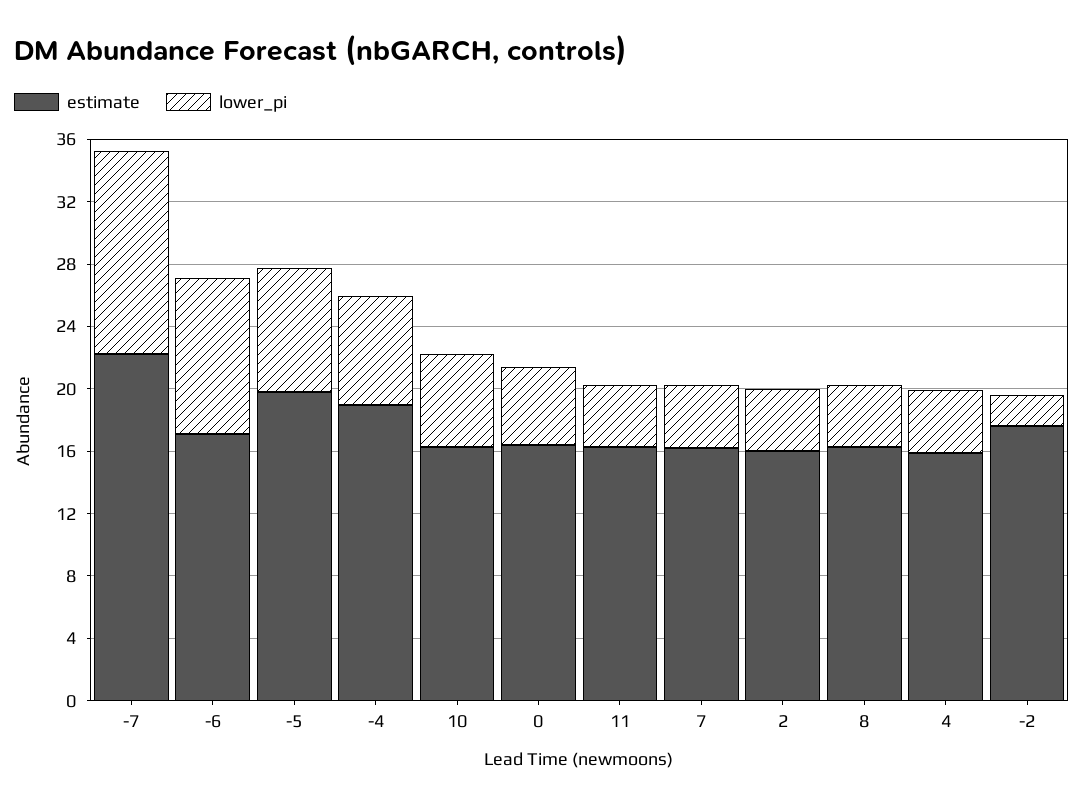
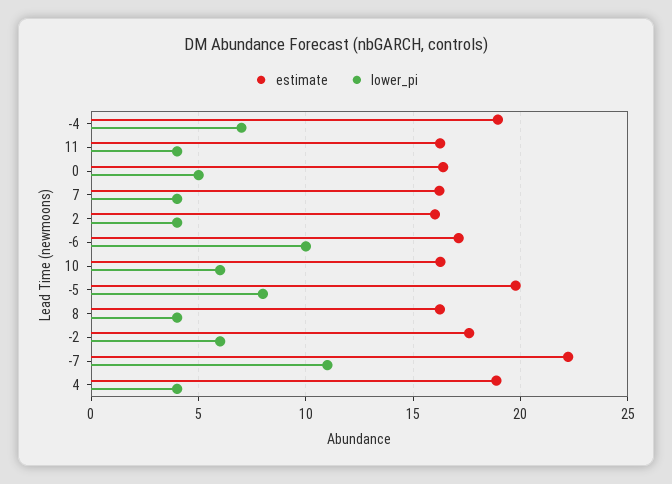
  {
    "estimate": {
      "-7": 22,
      "-6": 17,
      "-5": 20,
      "-4": 19,
      "10": 16.5,
      "0": 16.5,
      "11": 16.5,
      "7": 16,
      "2": 16,
      "8": 16.5,
-     "4": 16,
+     "4": 19,
      "-2": 17.5
    },
    "lower_pi": {
-     "-7": 13,
+     "-7": 11,
      "-6": 10,
      "-5": 8,
      "-4": 7,
      "10": 6,
      "0": 5,
      "11": 4,
      "7": 4,
      "2": 4,
      "8": 4,
      "4": 4,
-     "-2": 2
+     "-2": 6
    }
  }

